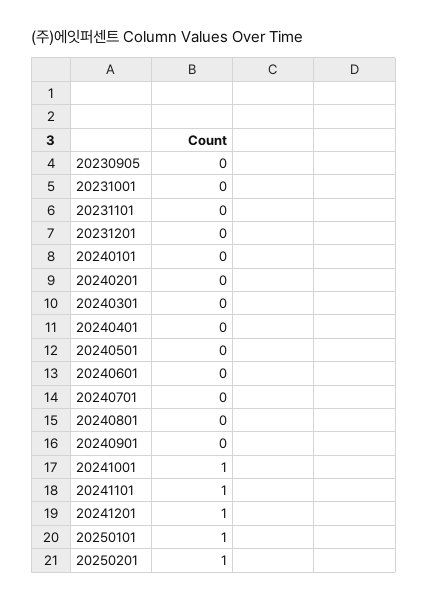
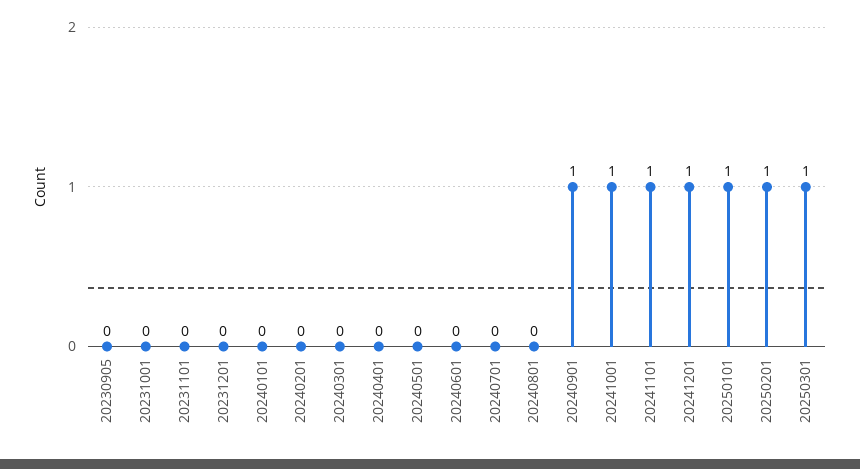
  {
    "20230905": 0,
    "20231001": 0,
    "20231101": 0,
    "20231201": 0,
    "20240101": 0,
    "20240201": 0,
    "20240301": 0,
    "20240401": 0,
    "20240501": 0,
    "20240601": 0,
    "20240701": 0,
    "20240801": 0,
-   "20240901": 0,
+   "20240901": 1,
    "20241001": 1,
    "20241101": 1,
    "20241201": 1,
    "20250101": 1,
-   "20250201": 1
+   "20250201": 1,
+   "20250301": 1
  }

